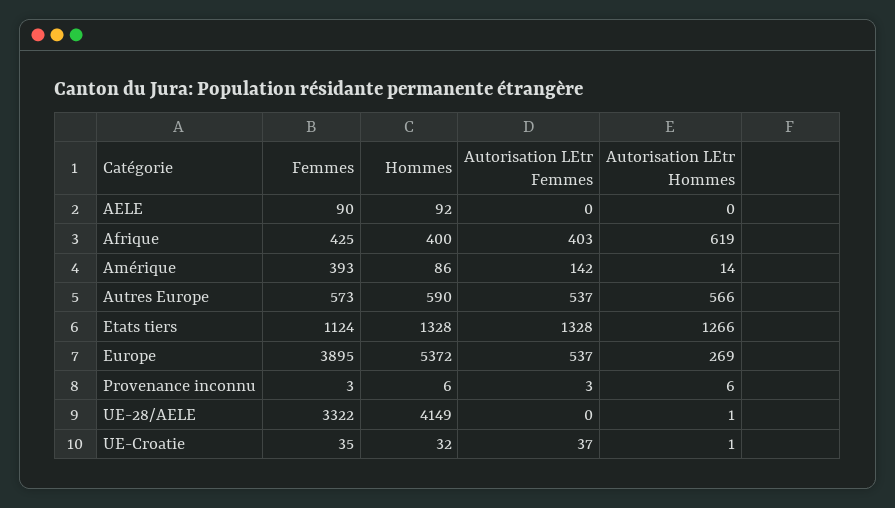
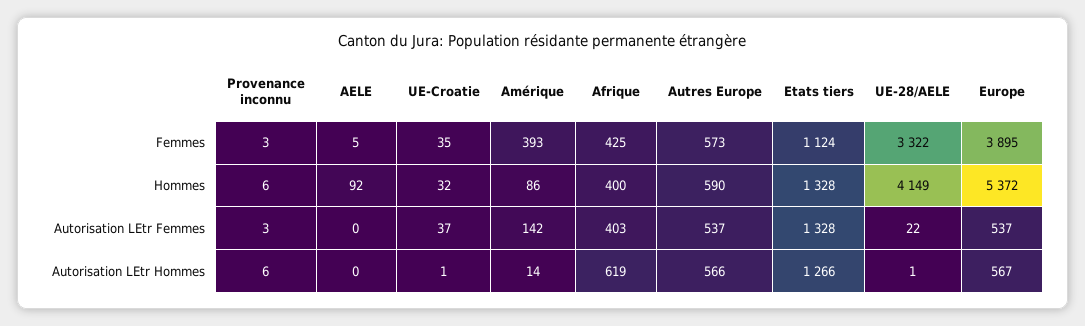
  {
    "Femmes": {
-     "AELE": 90,
+     "AELE": 5,
      "Afrique": 425,
      "Amérique": 393,
      "Autres Europe": 573,
      "Etats tiers": 1124,
      "Europe": 3895,
      "Provenance inconnu": 3,
      "UE-28/AELE": 3322,
      "UE-Croatie": 35
    },
    "Hommes": {
      "AELE": 92,
      "Afrique": 400,
      "Amérique": 86,
      "Autres Europe": 590,
      "Etats tiers": 1328,
      "Europe": 5372,
      "Provenance inconnu": 6,
      "UE-28/AELE": 4149,
      "UE-Croatie": 32
    },
    "Autorisation LEtr Femmes": {
      "AELE": 0,
      "Afrique": 403,
      "Amérique": 142,
      "Autres Europe": 537,
      "Etats tiers": 1328,
      "Europe": 537,
      "Provenance inconnu": 3,
-     "UE-28/AELE": 0,
+     "UE-28/AELE": 22,
      "UE-Croatie": 37
    },
    "Autorisation LEtr Hommes": {
      "AELE": 0,
      "Afrique": 619,
      "Amérique": 14,
      "Autres Europe": 566,
      "Etats tiers": 1266,
-     "Europe": 269,
+     "Europe": 567,
      "Provenance inconnu": 6,
      "UE-28/AELE": 1,
      "UE-Croatie": 1
    }
  }

